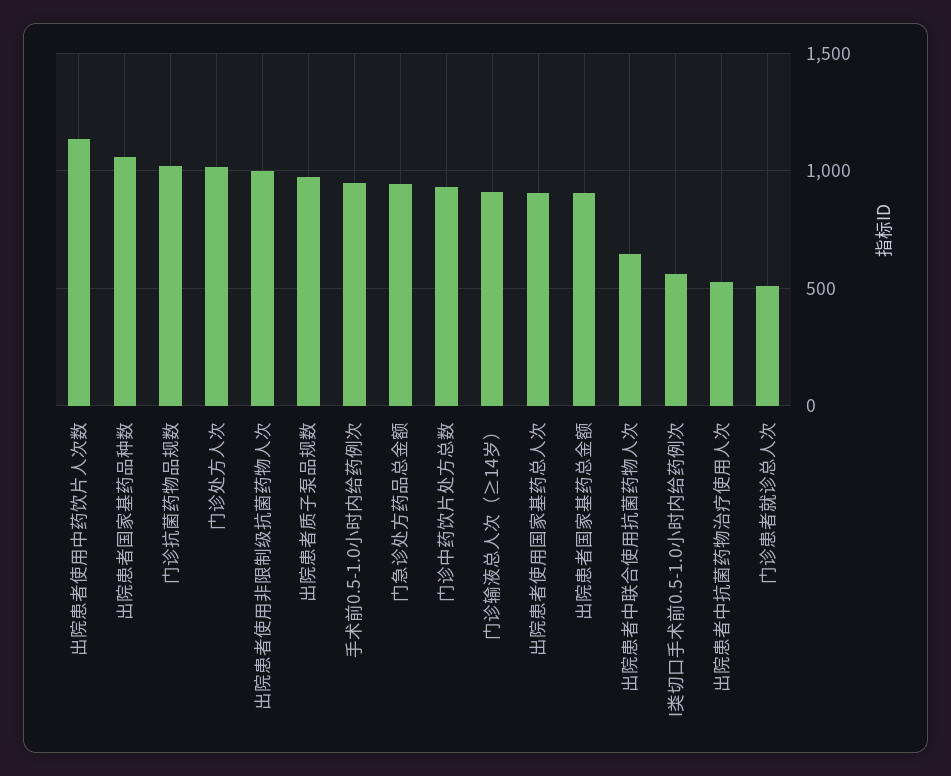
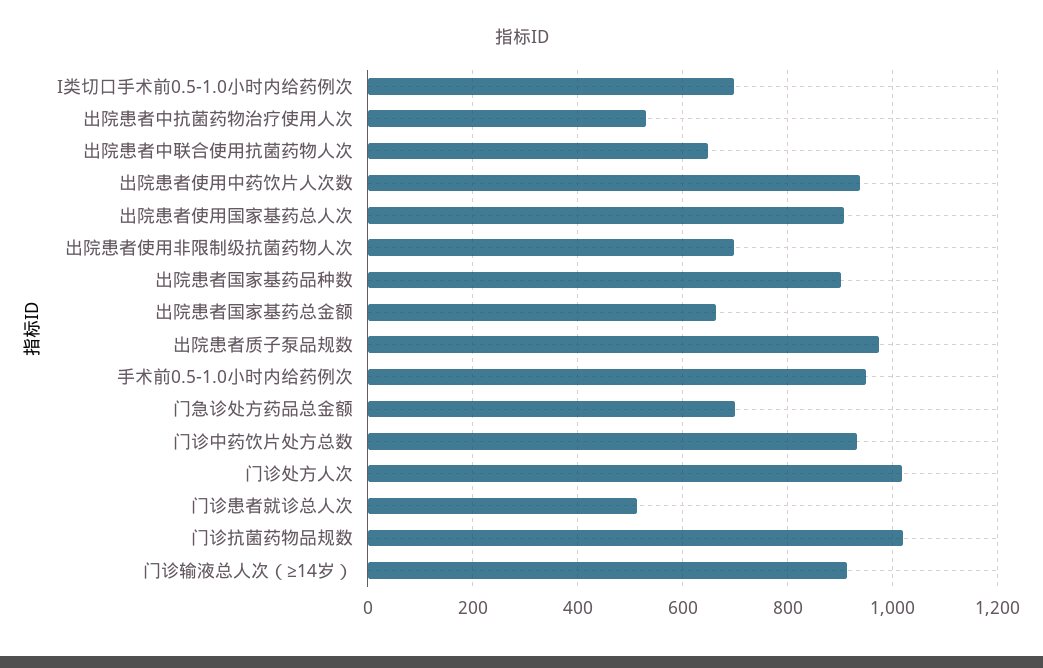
  {
-   "出院患者使用中药饮片人次数": 1150,
+   "出院患者使用中药饮片人次数": 940,
-   "出院患者国家基药品种数": 1050,
+   "出院患者国家基药品种数": 900,
    "门诊抗菌药物品规数": 1020,
    "门诊处方人次": 1020,
-   "出院患者使用非限制级抗菌药物人次": 1000,
+   "出院患者使用非限制级抗菌药物人次": 700,
    "出院患者质子泵品规数": 980,
    "手术前0.5-1.0小时内给药例次": 940,
-   "门急诊处方药品总金额": 950,
+   "门急诊处方药品总金额": 700,
    "门诊中药饮片处方总数": 940,
    "门诊输液总人次（≥14岁）": 920,
    "出院患者使用国家基药总人次": 900,
-   "出院患者国家基药总金额": 900,
+   "出院患者国家基药总金额": 660,
    "出院患者中联合使用抗菌药物人次": 640,
-   "I类切口手术前0.5-1.0小时内给药例次": 550,
+   "I类切口手术前0.5-1.0小时内给药例次": 700,
    "出院患者中抗菌药物治疗使用人次": 520,
    "门诊患者就诊总人次": 520
  }

